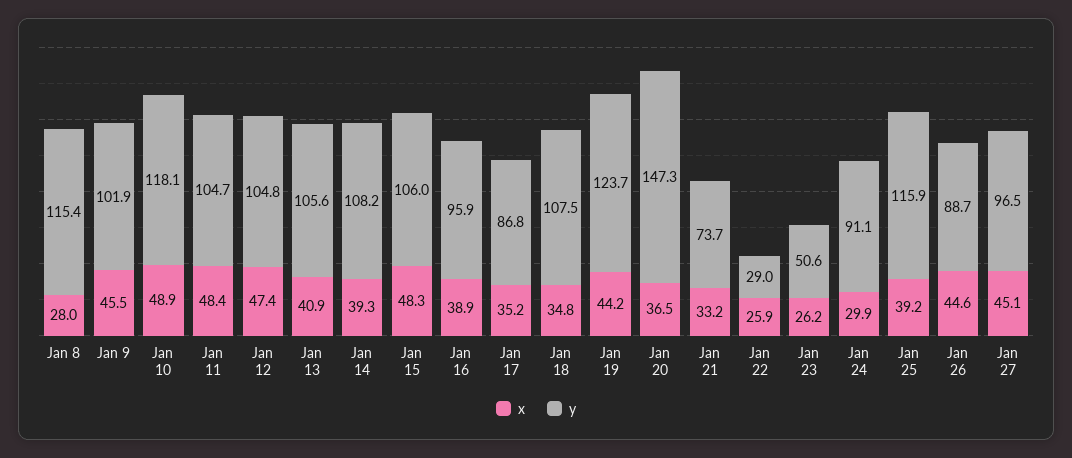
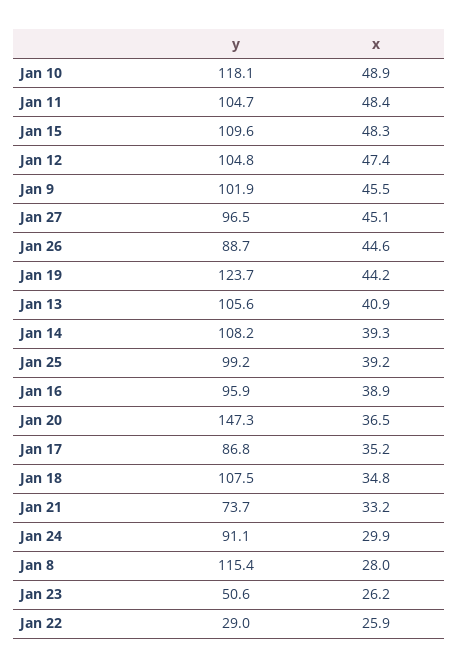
  {
    "x": {
      "Jan 8": 28,
      "Jan 9": 45.5,
      "Jan 10": 48.9,
      "Jan 11": 48.4,
      "Jan 12": 47.4,
      "Jan 13": 40.9,
      "Jan 14": 39.3,
      "Jan 15": 48.3,
      "Jan 16": 38.9,
      "Jan 17": 35.2,
      "Jan 18": 34.8,
      "Jan 19": 44.2,
      "Jan 20": 36.5,
      "Jan 21": 33.2,
      "Jan 22": 25.9,
      "Jan 23": 26.2,
      "Jan 24": 29.9,
      "Jan 25": 39.2,
      "Jan 26": 44.6,
      "Jan 27": 45.1
    },
    "y": {
      "Jan 8": 115.4,
      "Jan 9": 101.9,
      "Jan 10": 118.1,
      "Jan 11": 104.7,
      "Jan 12": 104.8,
      "Jan 13": 105.6,
      "Jan 14": 108.2,
-     "Jan 15": 106,
+     "Jan 15": 109.6,
      "Jan 16": 95.9,
      "Jan 17": 86.8,
      "Jan 18": 107.5,
      "Jan 19": 123.7,
      "Jan 20": 147.3,
      "Jan 21": 73.7,
      "Jan 22": 29,
      "Jan 23": 50.6,
      "Jan 24": 91.1,
-     "Jan 25": 115.9,
+     "Jan 25": 99.2,
      "Jan 26": 88.7,
      "Jan 27": 96.5
    }
  }

